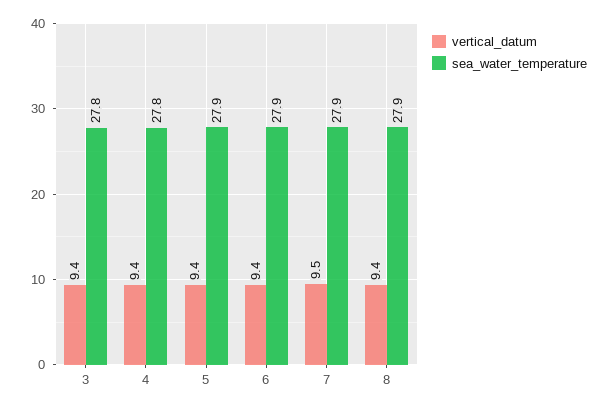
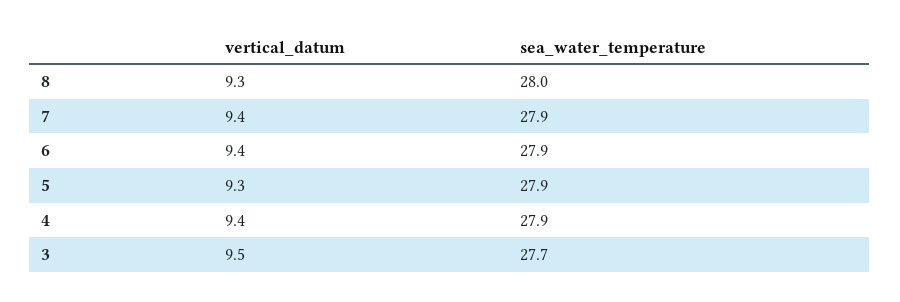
  {
    "vertical_datum": {
-     "3": 9.4,
+     "3": 9.5,
      "4": 9.4,
-     "5": 9.4,
+     "5": 9.3,
      "6": 9.4,
-     "7": 9.5,
+     "7": 9.4,
-     "8": 9.4
+     "8": 9.3
    },
    "sea_water_temperature": {
-     "3": 27.8,
+     "3": 27.7,
-     "4": 27.8,
+     "4": 27.9,
      "5": 27.9,
      "6": 27.9,
      "7": 27.9,
-     "8": 27.9
+     "8": 28
    }
  }

